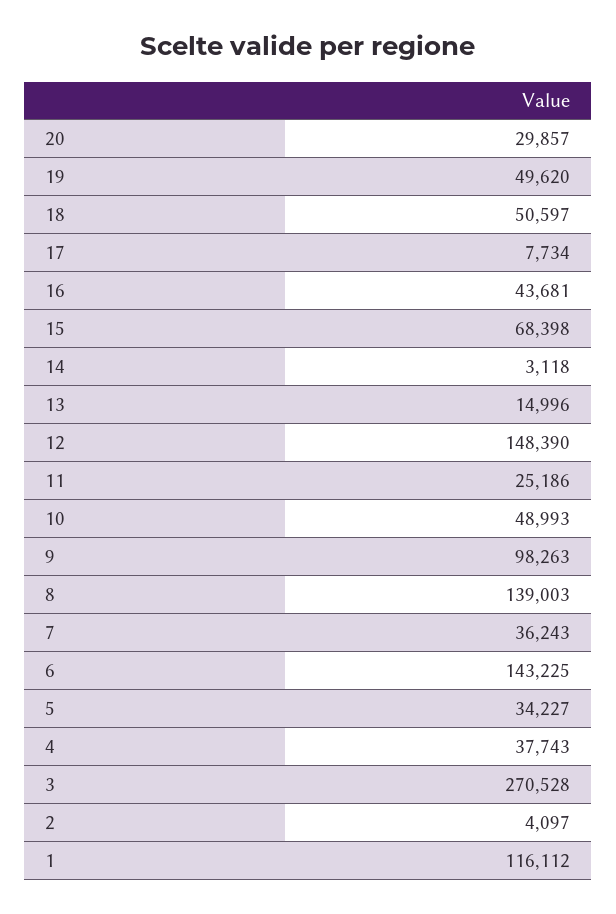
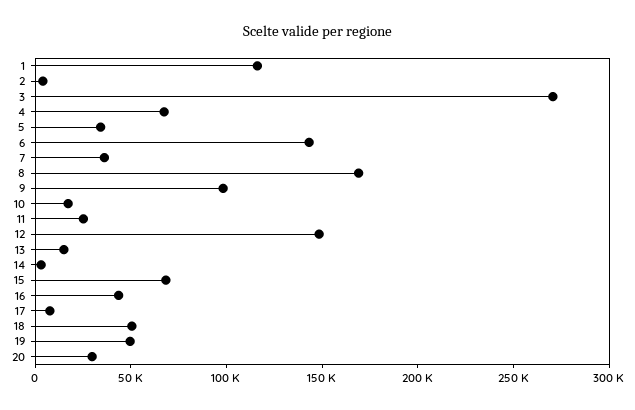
  {
    "20": 29857,
    "19": 49620,
    "18": 50597,
    "17": 7734,
    "16": 43681,
    "15": 68398,
    "14": 3118,
    "13": 14996,
    "12": 148390,
    "11": 25186,
-   "10": 48993,
+   "10": 20000,
    "9": 98263,
-   "8": 139003,
+   "8": 170000,
    "7": 36243,
    "6": 143225,
    "5": 34227,
-   "4": 37743,
+   "4": 70000,
    "3": 270528,
    "2": 4097,
    "1": 116112
  }

